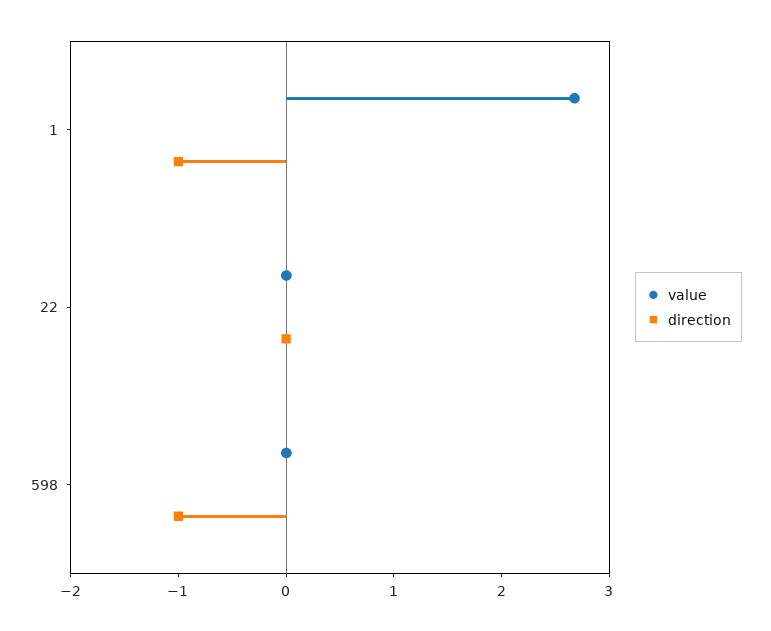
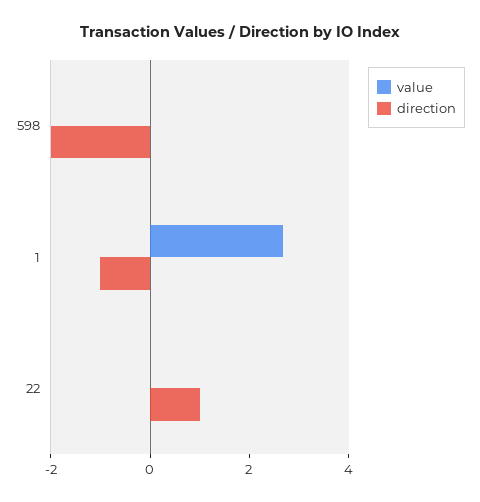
  {
    "value": {
      "1": 2.6,
      "22": 0,
      "598": 0
    },
    "direction": {
      "1": -1,
-     "22": 0,
+     "22": 1,
-     "598": -1
+     "598": -2
    }
  }

